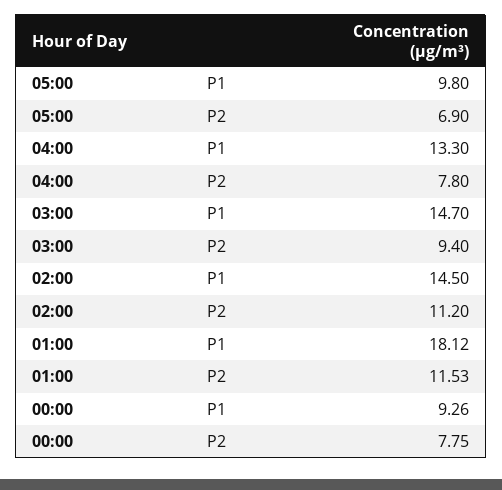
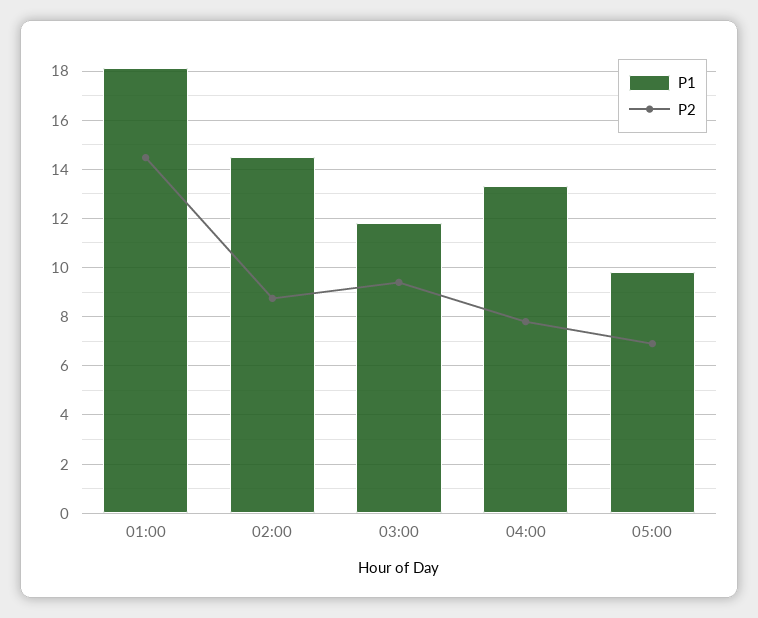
  {
    "P1": {
      "05:00": 9.8,
      "04:00": 13.3,
-     "03:00": 14.7,
+     "03:00": 11.75,
      "02:00": 14.5,
-     "01:00": 18.12,
+     "01:00": 18.12
-     "00:00": 9.26
    },
    "P2": {
      "05:00": 6.9,
      "04:00": 7.8,
      "03:00": 9.4,
-     "02:00": 11.2,
+     "02:00": 8.75,
-     "01:00": 11.53,
+     "01:00": 14.5
-     "00:00": 7.75
    }
  }

